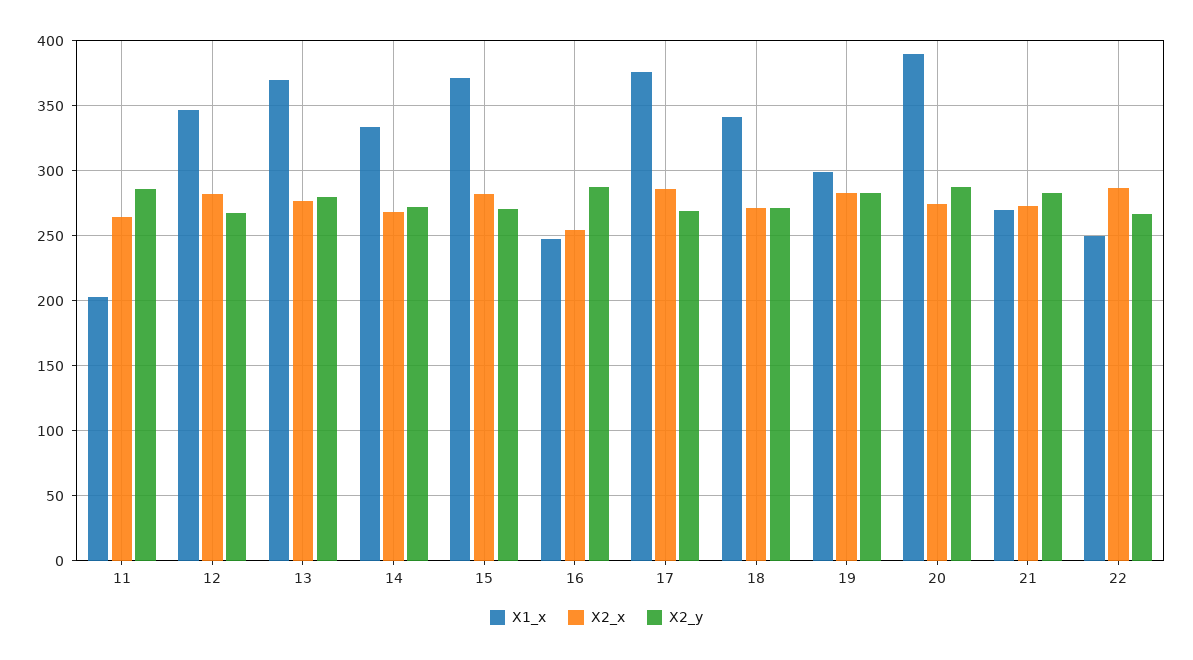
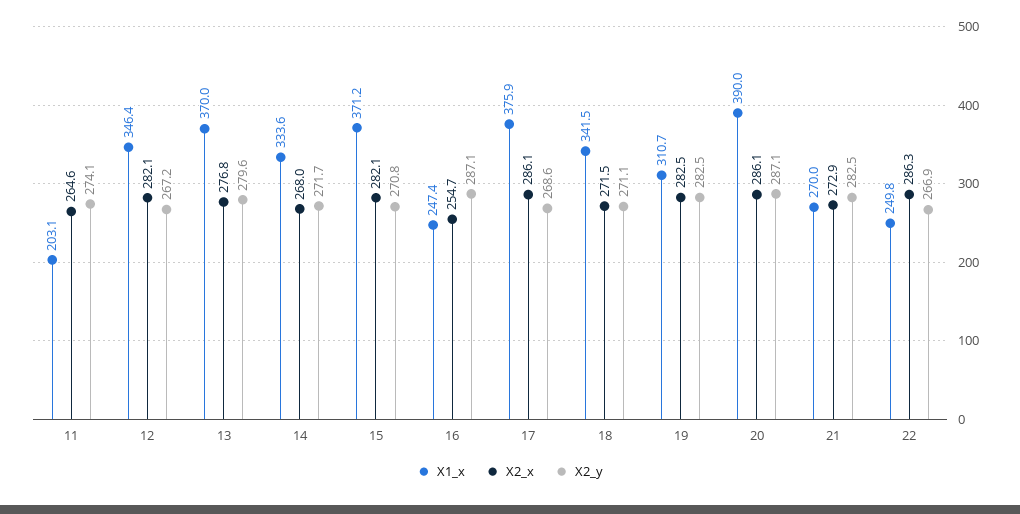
  {
    "X1_x": {
      "11": 203.1,
      "12": 346.4,
      "13": 370,
      "14": 333.6,
      "15": 371.2,
      "16": 247.4,
      "17": 375.9,
      "18": 341.5,
-     "19": 300,
+     "19": 310.7,
      "20": 390,
      "21": 270,
      "22": 249.8
    },
    "X2_x": {
      "11": 264.6,
      "12": 282.1,
      "13": 276.8,
      "14": 268,
      "15": 282.1,
      "16": 254.7,
      "17": 286.1,
      "18": 271.5,
      "19": 282.5,
-     "20": 275,
+     "20": 286.1,
      "21": 272.9,
      "22": 286.3
    },
    "X2_y": {
-     "11": 285,
+     "11": 274.1,
      "12": 267.2,
      "13": 279.6,
      "14": 271.7,
      "15": 270.8,
      "16": 287.1,
      "17": 268.6,
      "18": 271.1,
      "19": 282.5,
      "20": 287.1,
      "21": 282.5,
      "22": 266.9
    }
  }

